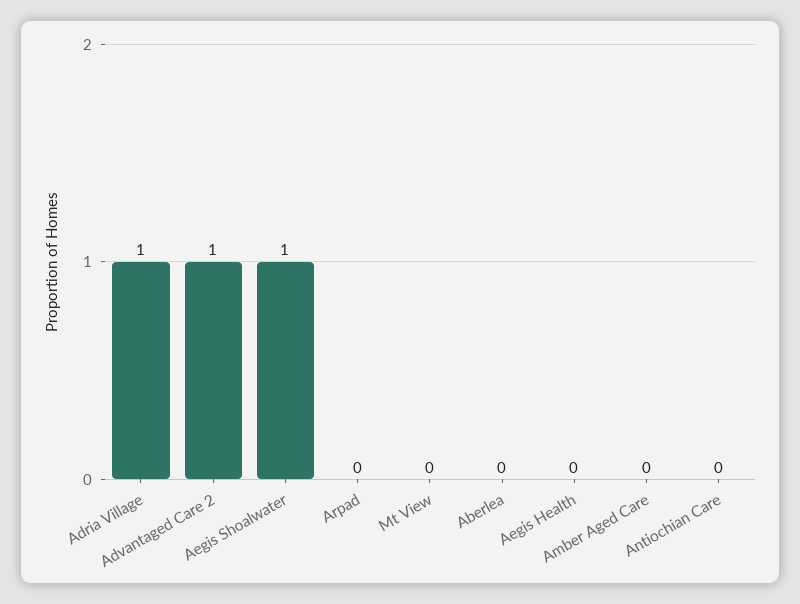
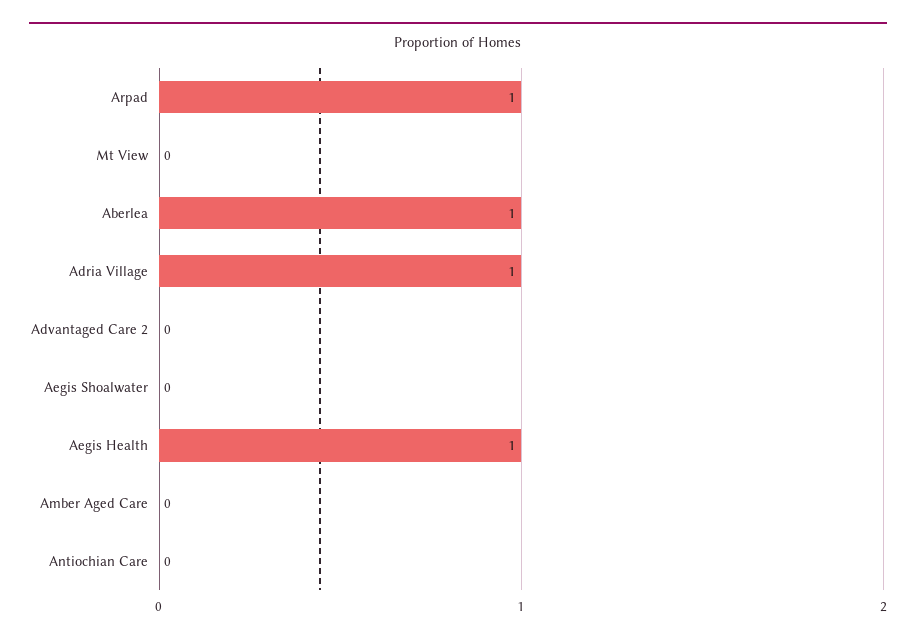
  {
    "Adria Village": 1,
-   "Advantaged Care 2": 1,
+   "Advantaged Care 2": 0,
-   "Aegis Shoalwater": 1,
+   "Aegis Shoalwater": 0,
-   "Arpad": 0,
+   "Arpad": 1,
    "Mt View": 0,
-   "Aberlea": 0,
+   "Aberlea": 1,
-   "Aegis Health": 0,
+   "Aegis Health": 1,
    "Amber Aged Care": 0,
    "Antiochian Care": 0
  }

